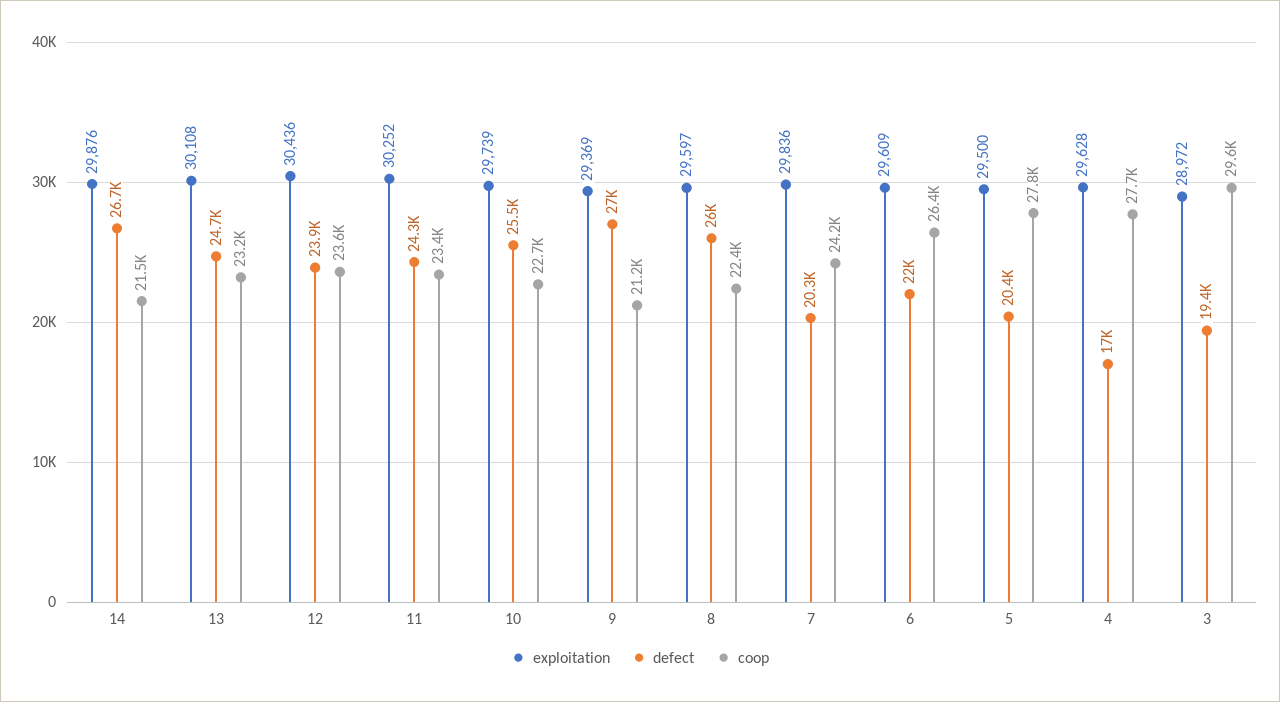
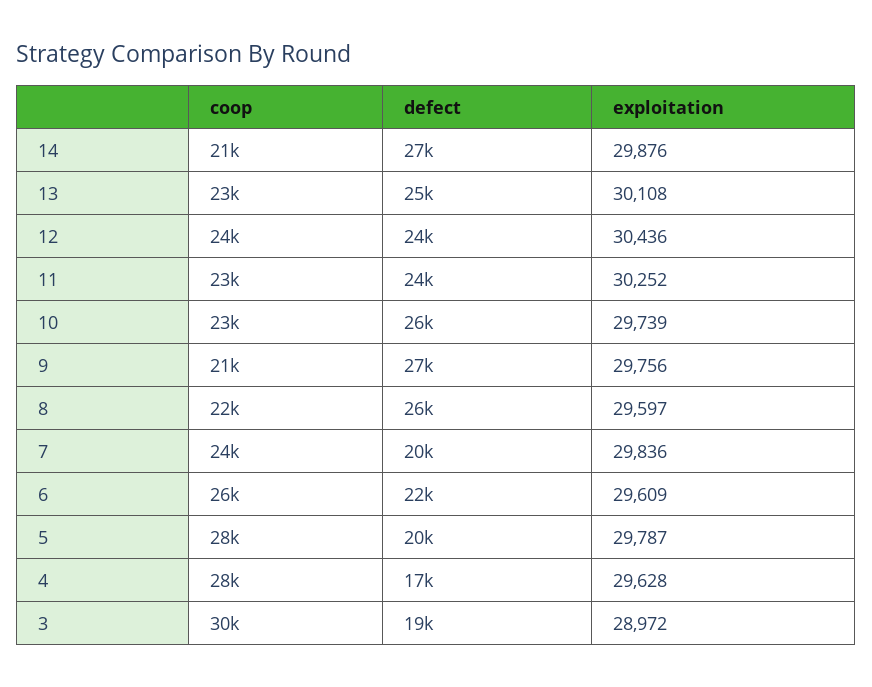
  {
    "exploitation": {
      "14": 29876,
      "13": 30108,
      "12": 30436,
      "11": 30252,
      "10": 29739,
-     "9": 29369,
+     "9": 29756,
      "8": 29597,
      "7": 29836,
      "6": 29609,
-     "5": 29500,
+     "5": 29787,
      "4": 29628,
      "3": 28972
    },
    "defect": {
      "14": 26700,
      "13": 24700,
      "12": 23900,
      "11": 24300,
      "10": 25500,
      "9": 27000,
      "8": 26000,
      "7": 20300,
      "6": 22000,
      "5": 20400,
      "4": 17000,
      "3": 19400
    },
    "coop": {
      "14": 21500,
      "13": 23200,
      "12": 23600,
      "11": 23400,
      "10": 22700,
      "9": 21200,
      "8": 22400,
      "7": 24200,
      "6": 26400,
      "5": 27800,
      "4": 27700,
      "3": 29600
    }
  }

